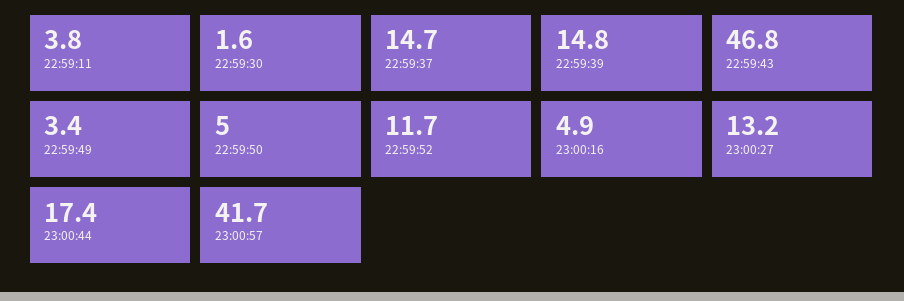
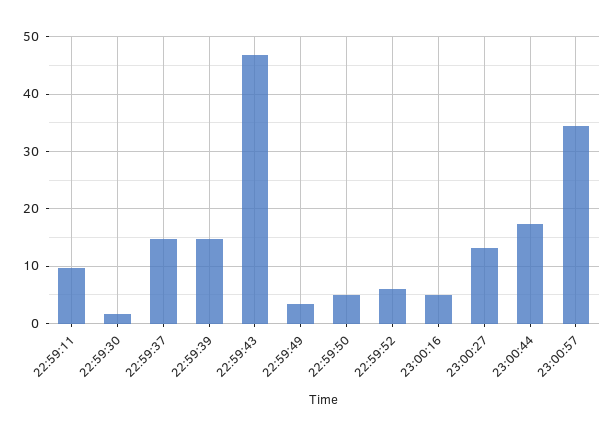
  {
-   "22:59:11": 3.8,
+   "22:59:11": 10,
    "22:59:30": 1.6,
    "22:59:37": 14.7,
    "22:59:39": 14.8,
    "22:59:43": 46.8,
    "22:59:49": 3.4,
    "22:59:50": 5,
-   "22:59:52": 11.7,
+   "22:59:52": 6,
    "23:00:16": 4.9,
    "23:00:27": 13.2,
    "23:00:44": 17.4,
-   "23:00:57": 41.7
+   "23:00:57": 34
  }

